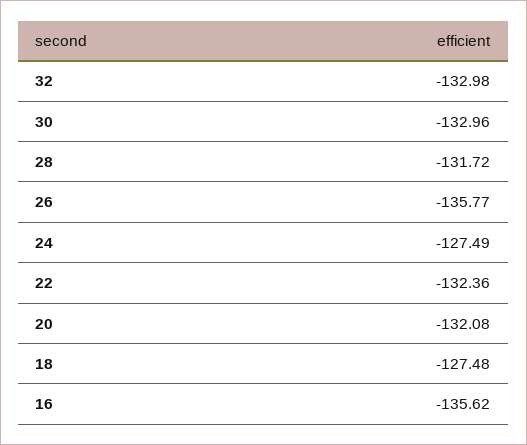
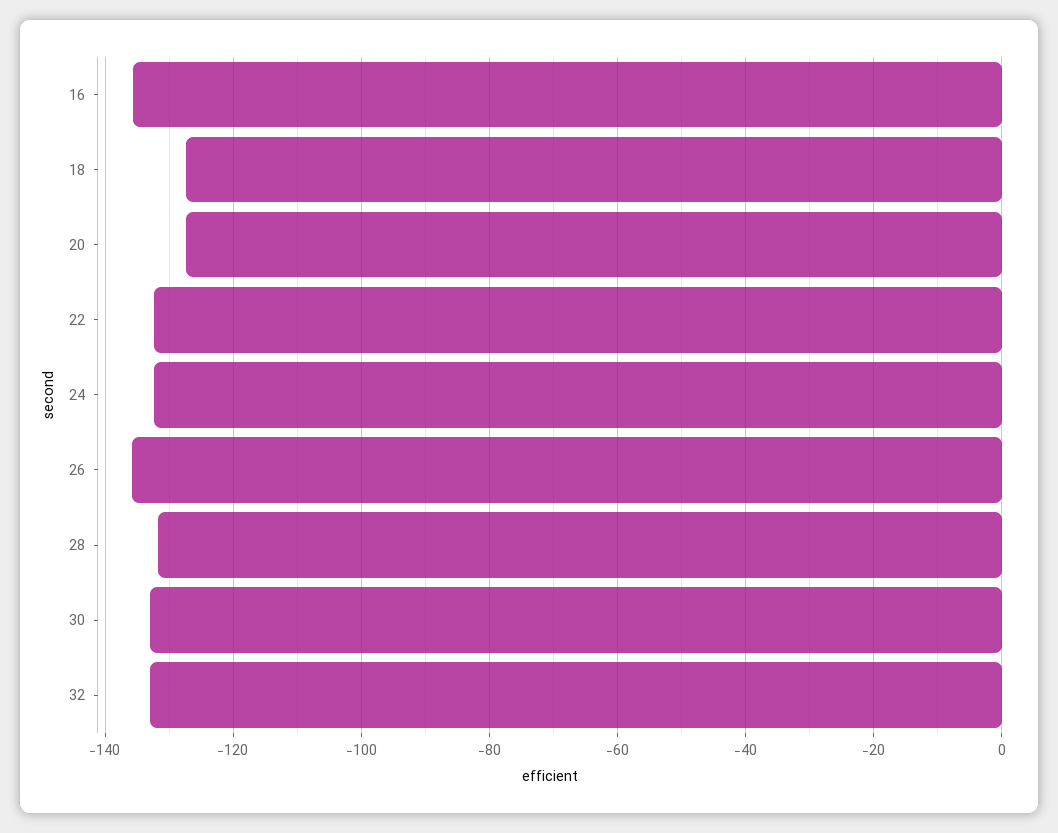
  {
    "32": -132.98,
    "30": -132.96,
    "28": -131.72,
    "26": -135.77,
-   "24": -127.49,
+   "24": -132,
    "22": -132.36,
-   "20": -132.08,
+   "20": -128,
    "18": -127.48,
    "16": -135.62
  }

